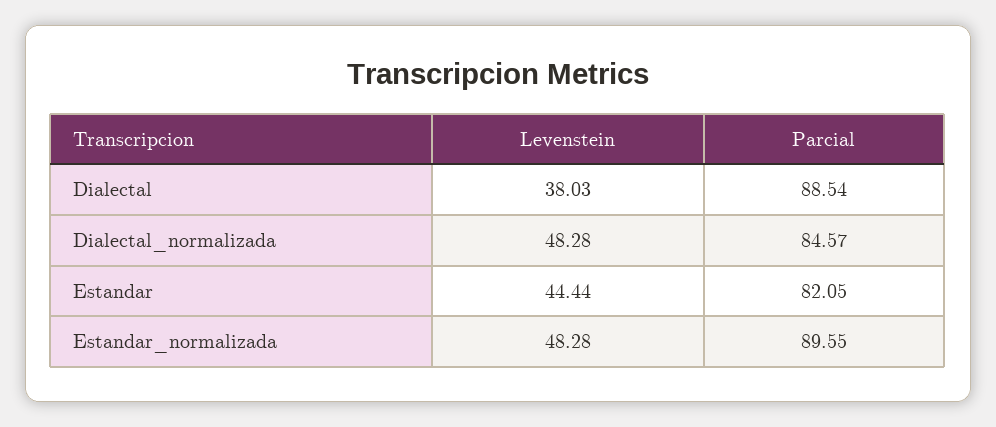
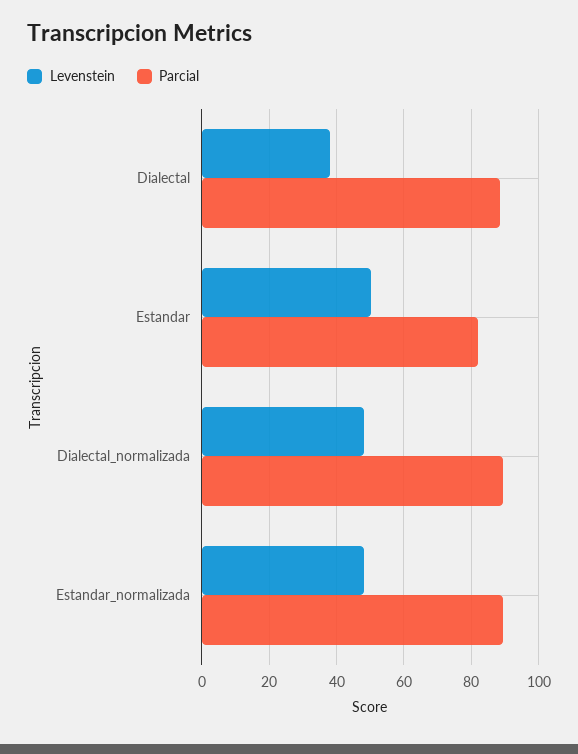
  {
    "Levenstein": {
      "Dialectal": 38.03,
      "Dialectal_normalizada": 48.28,
-     "Estandar": 44.44,
+     "Estandar": 50,
      "Estandar_normalizada": 48.28
    },
    "Parcial": {
      "Dialectal": 88.54,
-     "Dialectal_normalizada": 84.57,
+     "Dialectal_normalizada": 90,
      "Estandar": 82.05,
      "Estandar_normalizada": 89.55
    }
  }

